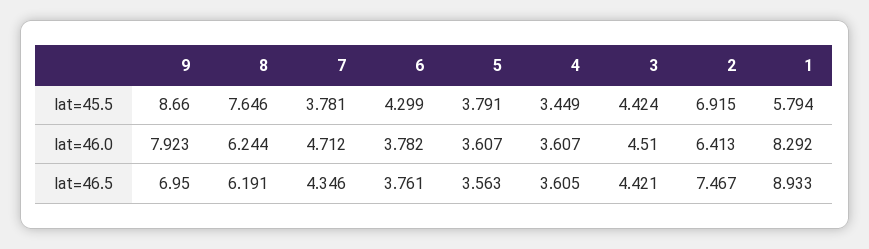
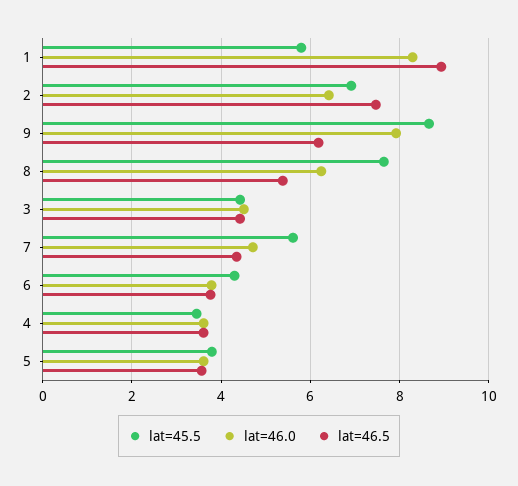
  {
    "lat=45.5": {
      "9": 8.66,
      "8": 7.646,
-     "7": 3.781,
+     "7": 5.6,
      "6": 4.299,
      "5": 3.791,
      "4": 3.449,
      "3": 4.424,
      "2": 6.915,
      "1": 5.794
    },
    "lat=46.0": {
      "9": 7.923,
      "8": 6.244,
      "7": 4.712,
      "6": 3.782,
      "5": 3.607,
      "4": 3.607,
      "3": 4.51,
      "2": 6.413,
      "1": 8.292
    },
    "lat=46.5": {
-     "9": 6.95,
+     "9": 6.2,
-     "8": 6.191,
+     "8": 5.4,
      "7": 4.346,
      "6": 3.761,
      "5": 3.563,
      "4": 3.605,
      "3": 4.421,
      "2": 7.467,
      "1": 8.933
    }
  }

